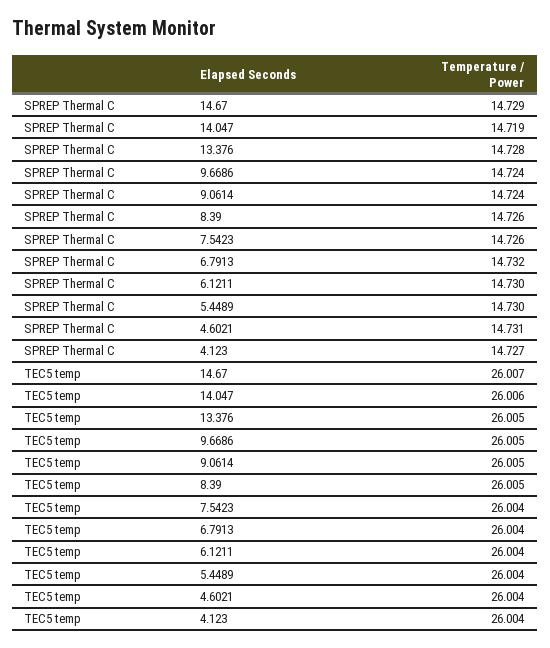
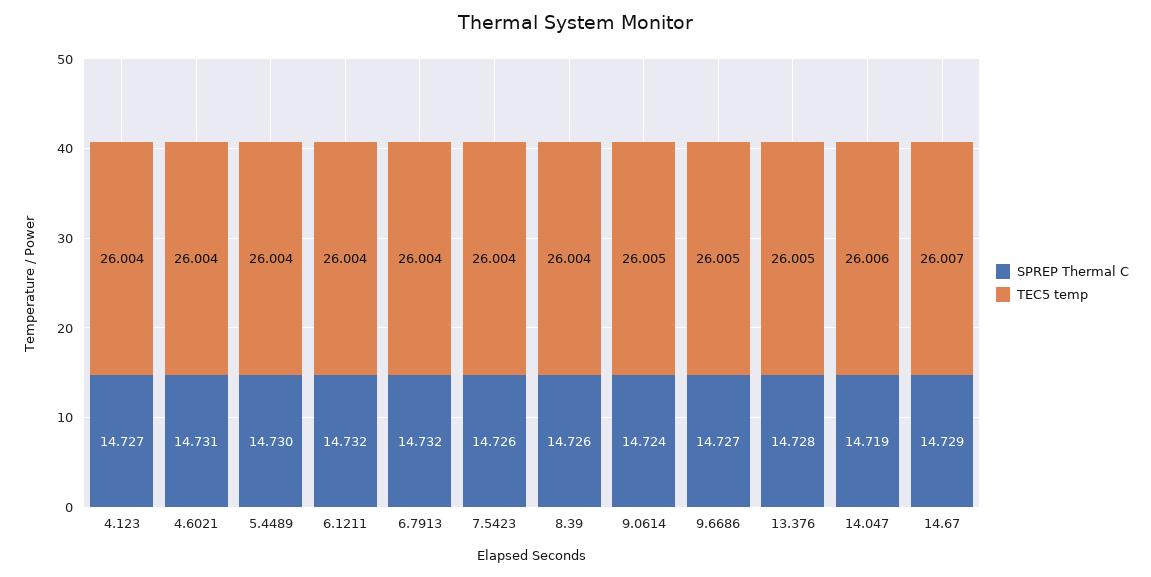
  {
    "SPREP Thermal C": {
      "14.67": 14.729,
      "14.047": 14.719,
      "13.376": 14.728,
-     "9.6686": 14.724,
+     "9.6686": 14.727,
      "9.0614": 14.724,
      "8.39": 14.726,
      "7.5423": 14.726,
      "6.7913": 14.732,
-     "6.1211": 14.73,
+     "6.1211": 14.732,
      "5.4489": 14.73,
      "4.6021": 14.731,
      "4.123": 14.727
    },
    "TEC5 temp": {
      "14.67": 26.007,
      "14.047": 26.006,
      "13.376": 26.005,
      "9.6686": 26.005,
      "9.0614": 26.005,
-     "8.39": 26.005,
+     "8.39": 26.004,
      "7.5423": 26.004,
      "6.7913": 26.004,
      "6.1211": 26.004,
      "5.4489": 26.004,
      "4.6021": 26.004,
      "4.123": 26.004
    }
  }

